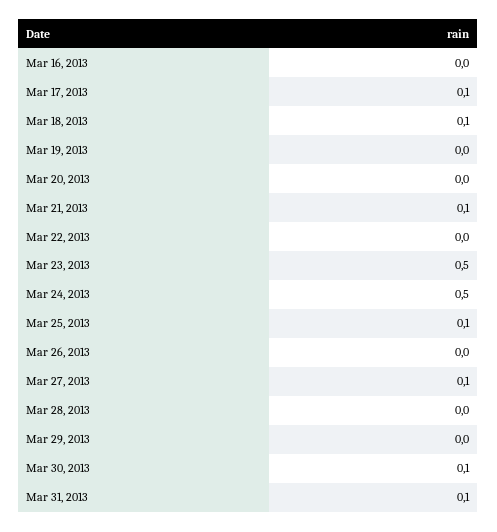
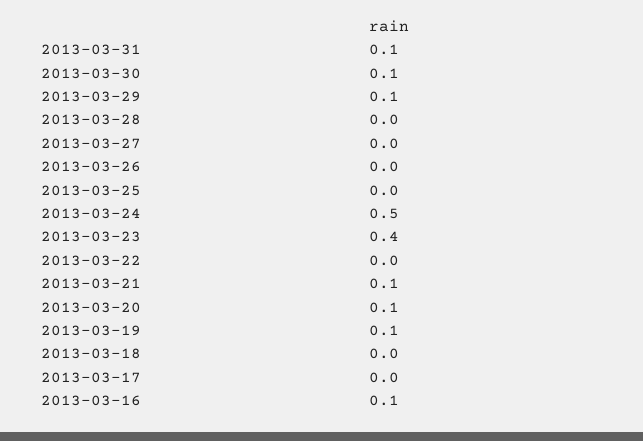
  {
-   "Mar 16, 2013": 0,
+   "Mar 16, 2013": 0.1,
-   "Mar 17, 2013": 0.1,
+   "Mar 17, 2013": 0,
-   "Mar 18, 2013": 0.1,
+   "Mar 18, 2013": 0,
-   "Mar 19, 2013": 0,
+   "Mar 19, 2013": 0.1,
-   "Mar 20, 2013": 0,
+   "Mar 20, 2013": 0.1,
    "Mar 21, 2013": 0.1,
    "Mar 22, 2013": 0,
-   "Mar 23, 2013": 0.5,
+   "Mar 23, 2013": 0.4,
    "Mar 24, 2013": 0.5,
-   "Mar 25, 2013": 0.1,
+   "Mar 25, 2013": 0,
    "Mar 26, 2013": 0,
-   "Mar 27, 2013": 0.1,
+   "Mar 27, 2013": 0,
    "Mar 28, 2013": 0,
-   "Mar 29, 2013": 0,
+   "Mar 29, 2013": 0.1,
    "Mar 30, 2013": 0.1,
    "Mar 31, 2013": 0.1
  }

